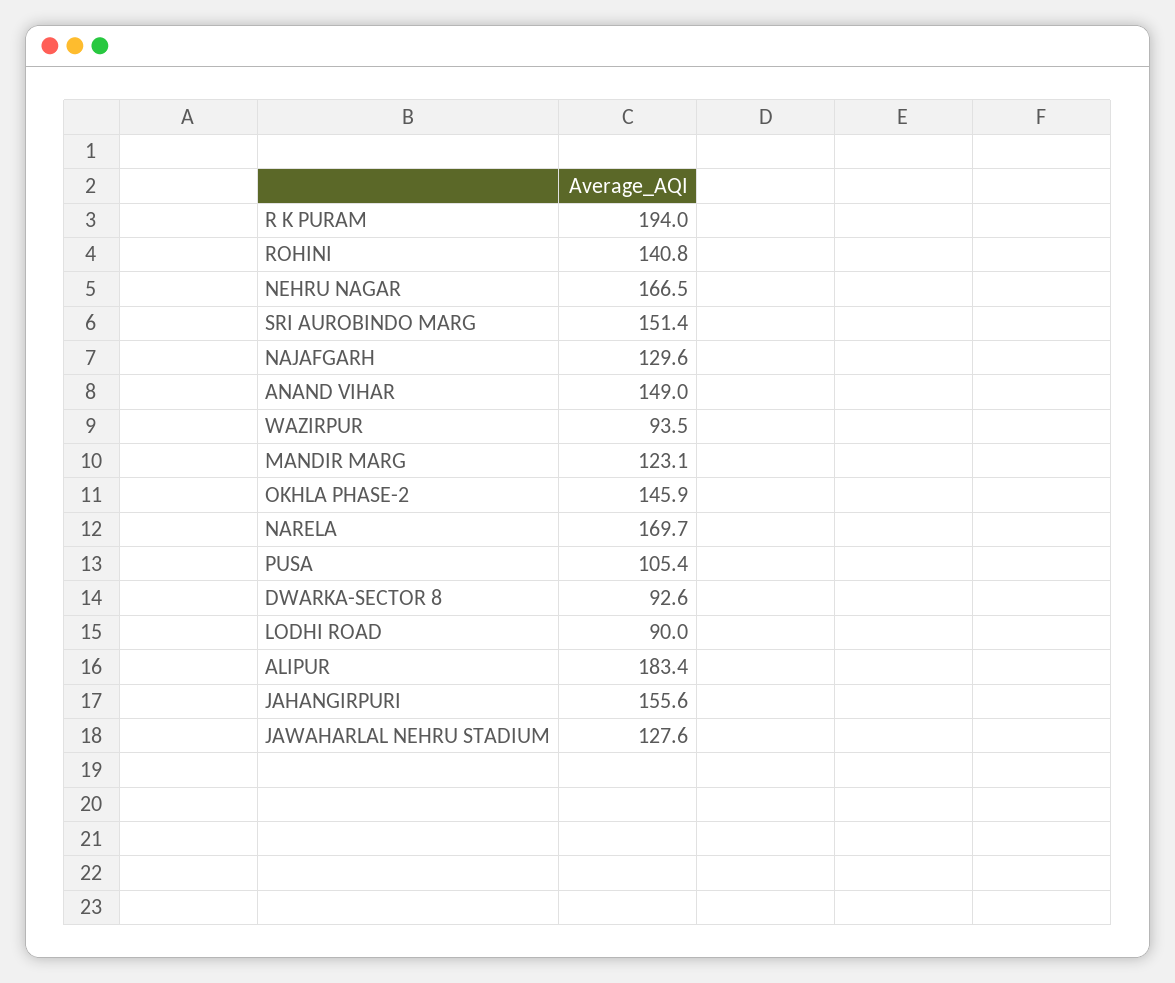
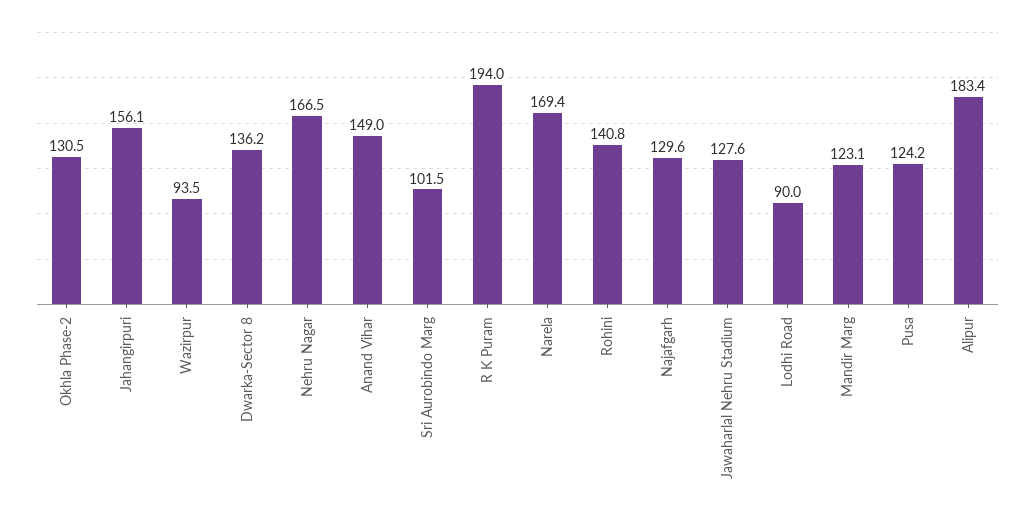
  {
    "R K PURAM": 194,
    "ROHINI": 140.8,
    "NEHRU NAGAR": 166.5,
-   "SRI AUROBINDO MARG": 151.4,
+   "SRI AUROBINDO MARG": 101.5,
    "NAJAFGARH": 129.6,
    "ANAND VIHAR": 149,
    "WAZIRPUR": 93.5,
    "MANDIR MARG": 123.1,
-   "OKHLA PHASE-2": 145.9,
+   "OKHLA PHASE-2": 130.5,
-   "NARELA": 169.7,
+   "NARELA": 169.4,
-   "PUSA": 105.4,
+   "PUSA": 124.2,
-   "DWARKA-SECTOR 8": 92.6,
+   "DWARKA-SECTOR 8": 136.2,
    "LODHI ROAD": 90,
    "ALIPUR": 183.4,
-   "JAHANGIRPURI": 155.6,
+   "JAHANGIRPURI": 156.1,
    "JAWAHARLAL NEHRU STADIUM": 127.6
  }

